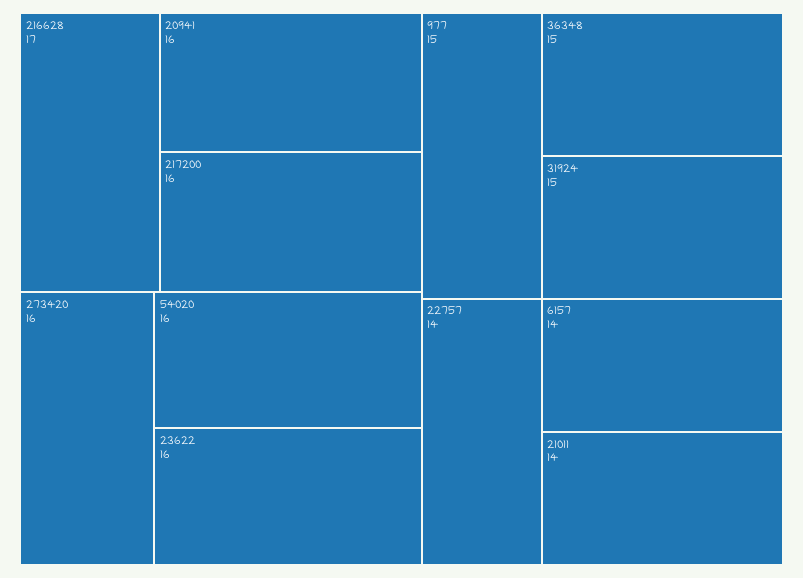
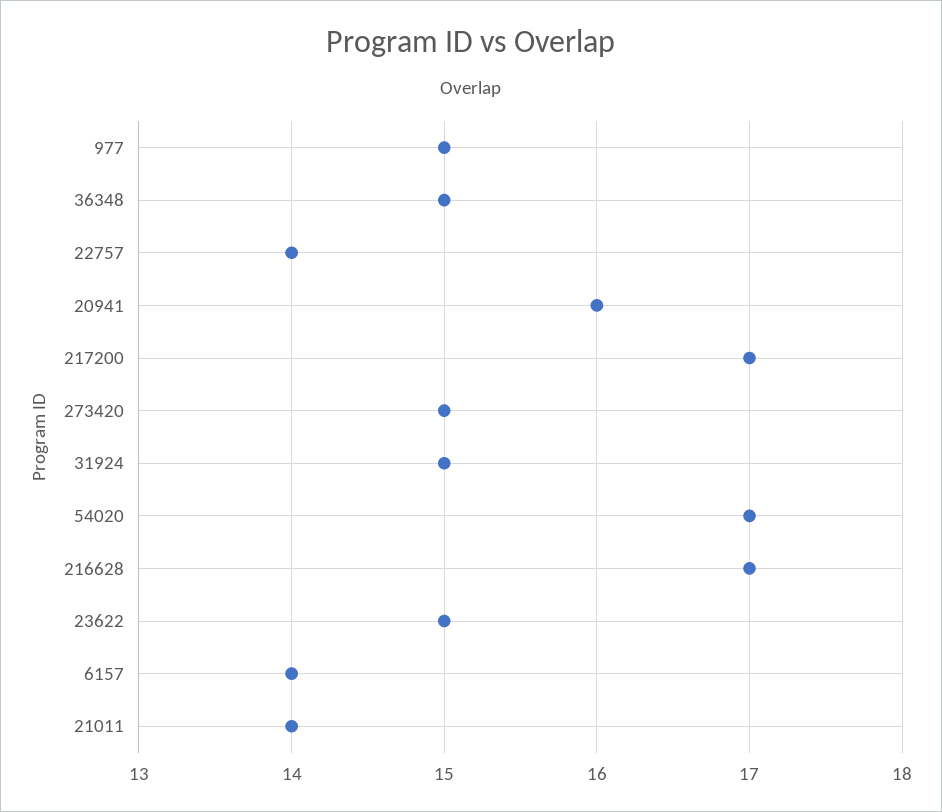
  {
    "216628": 17,
    "20941": 16,
-   "217200": 16,
+   "217200": 17,
-   "273420": 16,
+   "273420": 15,
-   "54020": 16,
+   "54020": 17,
-   "23622": 16,
+   "23622": 15,
    "977": 15,
    "36348": 15,
    "31924": 15,
    "22757": 14,
    "6157": 14,
    "21011": 14
  }

